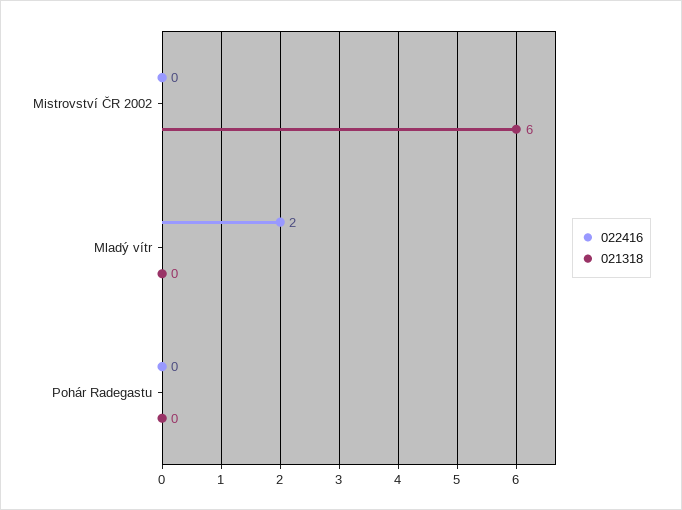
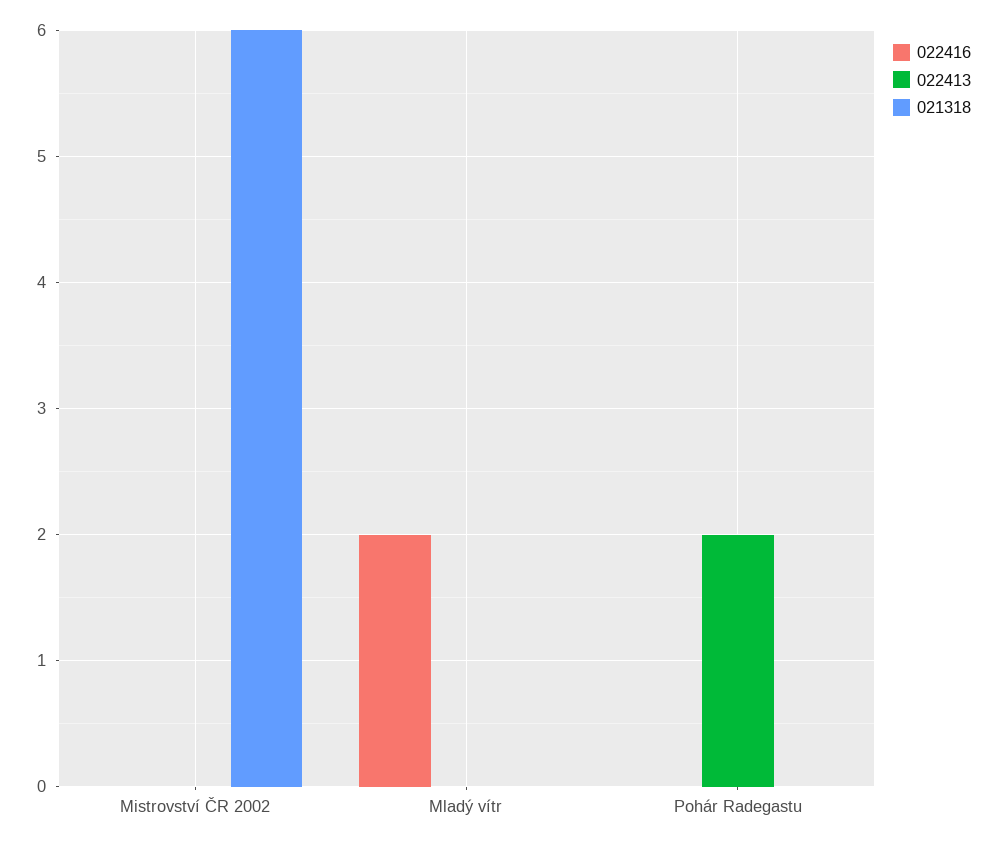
  {
    "022416": {
      "Mistrovství ČR 2002": 0,
      "Mladý vítr": 2,
      "Pohár Radegastu": 0
    },
    "021318": {
      "Mistrovství ČR 2002": 6,
      "Mladý vítr": 0,
      "Pohár Radegastu": 0
-   }
+   },
+   "022413": {
+     "Mistrovství ČR 2002": 0,
+     "Mladý vítr": 0,
+     "Pohár Radegastu": 2
+   }
  }

